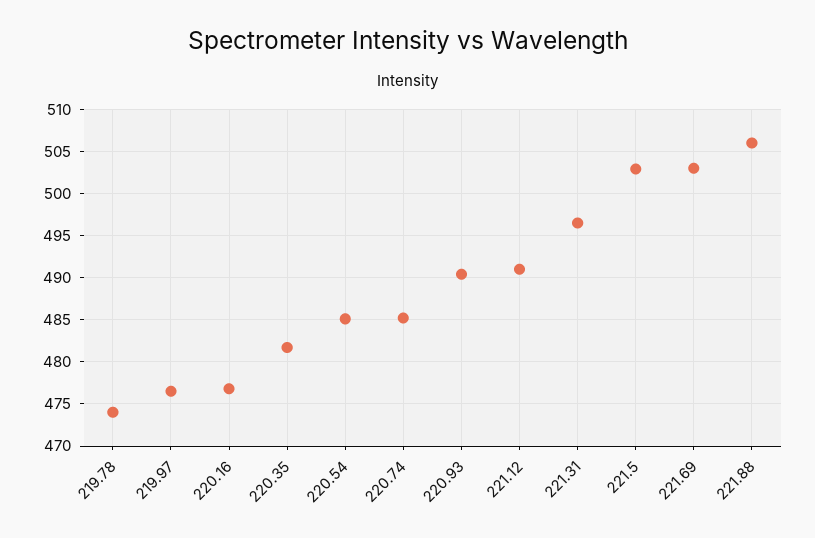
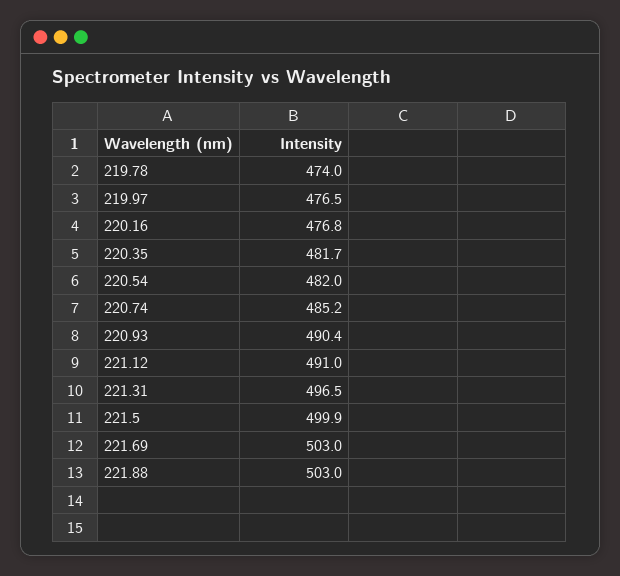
  {
    "219.78": 474,
    "219.97": 476.5,
    "220.16": 476.8,
    "220.35": 481.7,
-   "220.54": 485,
+   "220.54": 482,
    "220.74": 485.2,
    "220.93": 490.4,
    "221.12": 491,
    "221.31": 496.5,
-   "221.5": 503,
+   "221.5": 499.9,
    "221.69": 503,
-   "221.88": 506
+   "221.88": 503
  }

